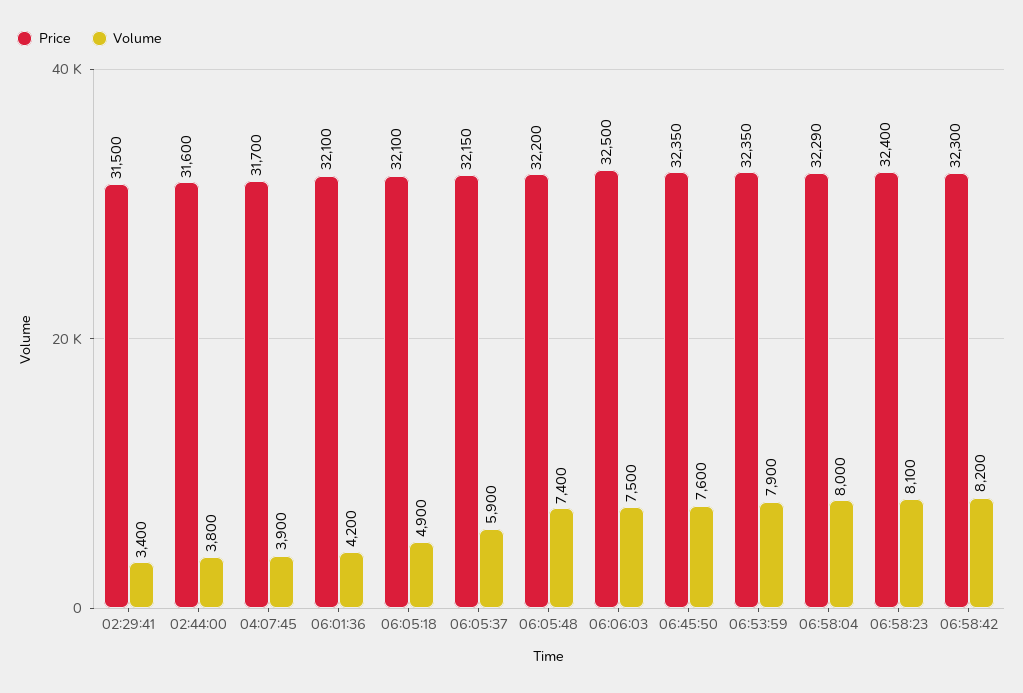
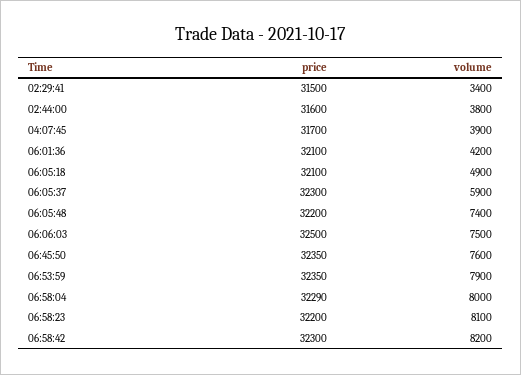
  {
    "Price": {
      "02:29:41": 31500,
      "02:44:00": 31600,
      "04:07:45": 31700,
      "06:01:36": 32100,
      "06:05:18": 32100,
-     "06:05:37": 32150,
+     "06:05:37": 32300,
      "06:05:48": 32200,
      "06:06:03": 32500,
      "06:45:50": 32350,
      "06:53:59": 32350,
      "06:58:04": 32290,
-     "06:58:23": 32400,
+     "06:58:23": 32200,
      "06:58:42": 32300
    },
    "Volume": {
      "02:29:41": 3400,
      "02:44:00": 3800,
      "04:07:45": 3900,
      "06:01:36": 4200,
      "06:05:18": 4900,
      "06:05:37": 5900,
      "06:05:48": 7400,
      "06:06:03": 7500,
      "06:45:50": 7600,
      "06:53:59": 7900,
      "06:58:04": 8000,
      "06:58:23": 8100,
      "06:58:42": 8200
    }
  }

